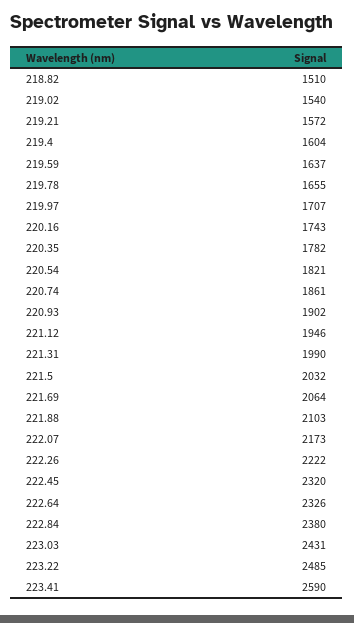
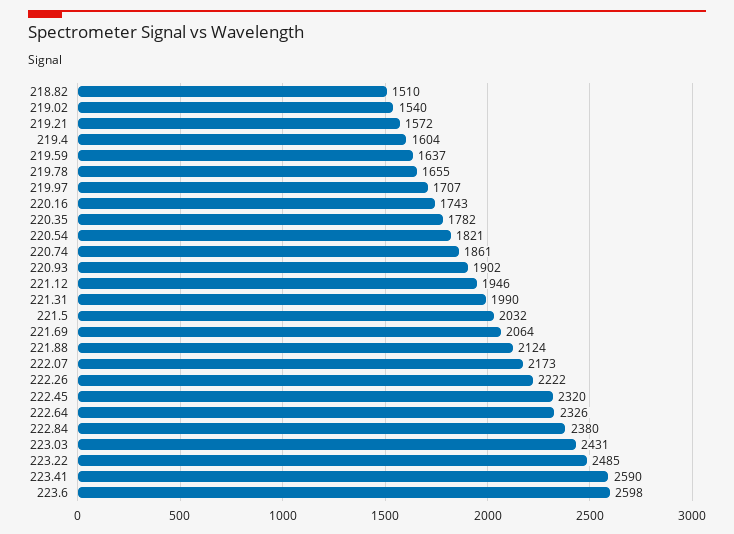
  {
    "218.82": 1510,
    "219.02": 1540,
    "219.21": 1572,
    "219.4": 1604,
    "219.59": 1637,
    "219.78": 1655,
    "219.97": 1707,
    "220.16": 1743,
    "220.35": 1782,
    "220.54": 1821,
    "220.74": 1861,
    "220.93": 1902,
    "221.12": 1946,
    "221.31": 1990,
    "221.5": 2032,
    "221.69": 2064,
-   "221.88": 2103,
+   "221.88": 2124,
    "222.07": 2173,
    "222.26": 2222,
    "222.45": 2320,
    "222.64": 2326,
    "222.84": 2380,
    "223.03": 2431,
    "223.22": 2485,
-   "223.41": 2590
+   "223.41": 2590,
+   "223.6": 2598
  }

